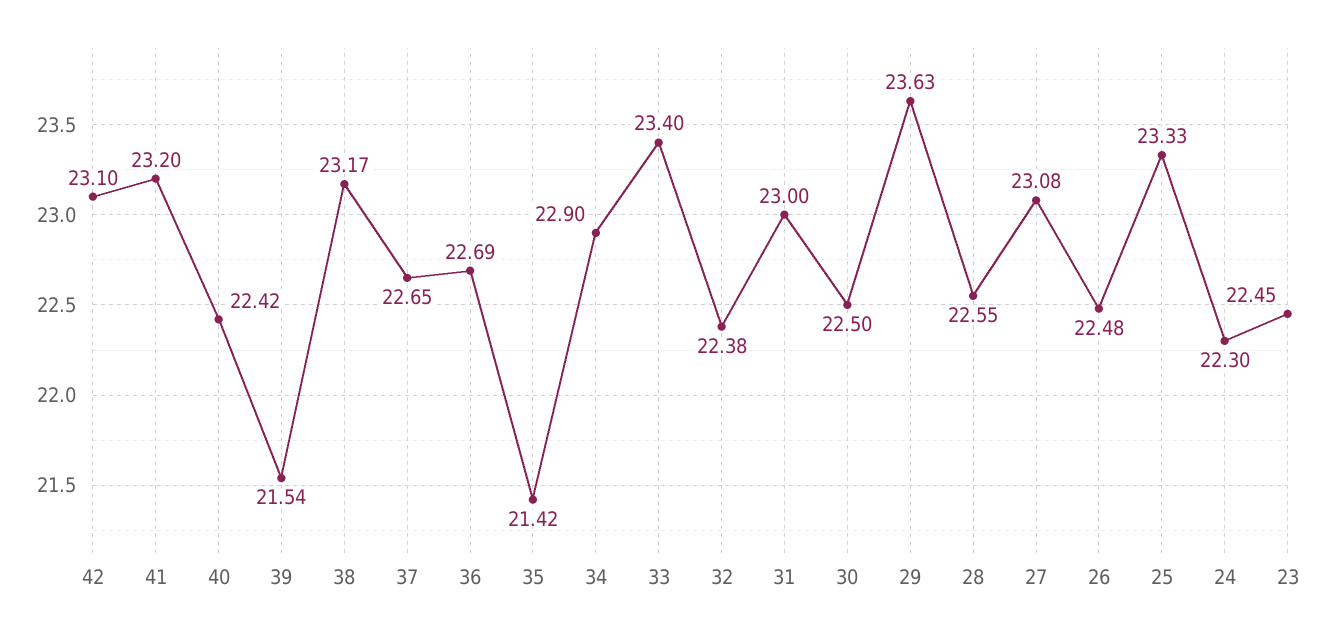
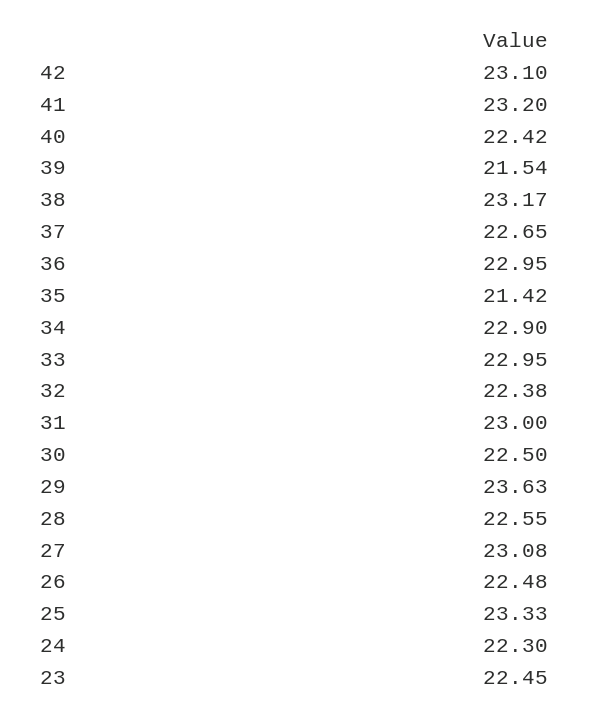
  {
    "42": 23.1,
    "41": 23.2,
    "40": 22.42,
    "39": 21.54,
    "38": 23.17,
    "37": 22.65,
-   "36": 22.69,
+   "36": 22.95,
    "35": 21.42,
    "34": 22.9,
-   "33": 23.4,
+   "33": 22.95,
    "32": 22.38,
    "31": 23,
    "30": 22.5,
    "29": 23.63,
    "28": 22.55,
    "27": 23.08,
    "26": 22.48,
    "25": 23.33,
    "24": 22.3,
    "23": 22.45
  }

